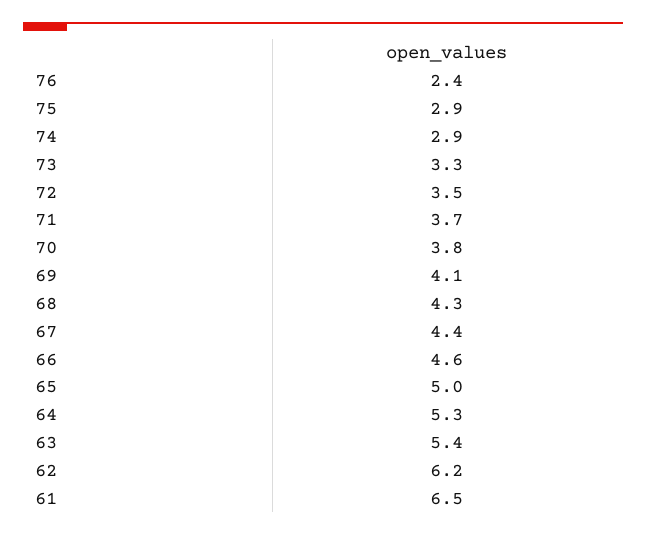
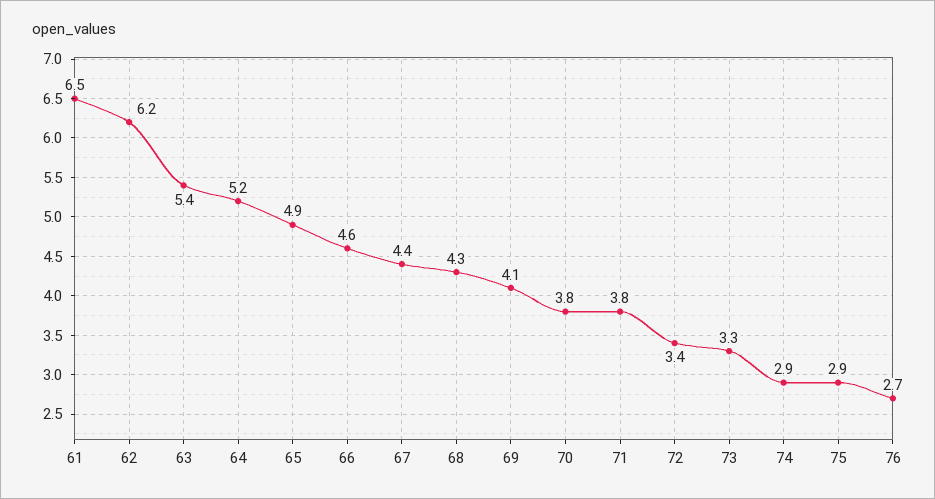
  {
-   "76": 2.4,
+   "76": 2.7,
    "75": 2.9,
    "74": 2.9,
    "73": 3.3,
-   "72": 3.5,
+   "72": 3.4,
-   "71": 3.7,
+   "71": 3.8,
    "70": 3.8,
    "69": 4.1,
    "68": 4.3,
    "67": 4.4,
    "66": 4.6,
-   "65": 5,
+   "65": 4.9,
-   "64": 5.3,
+   "64": 5.2,
    "63": 5.4,
    "62": 6.2,
    "61": 6.5
  }

